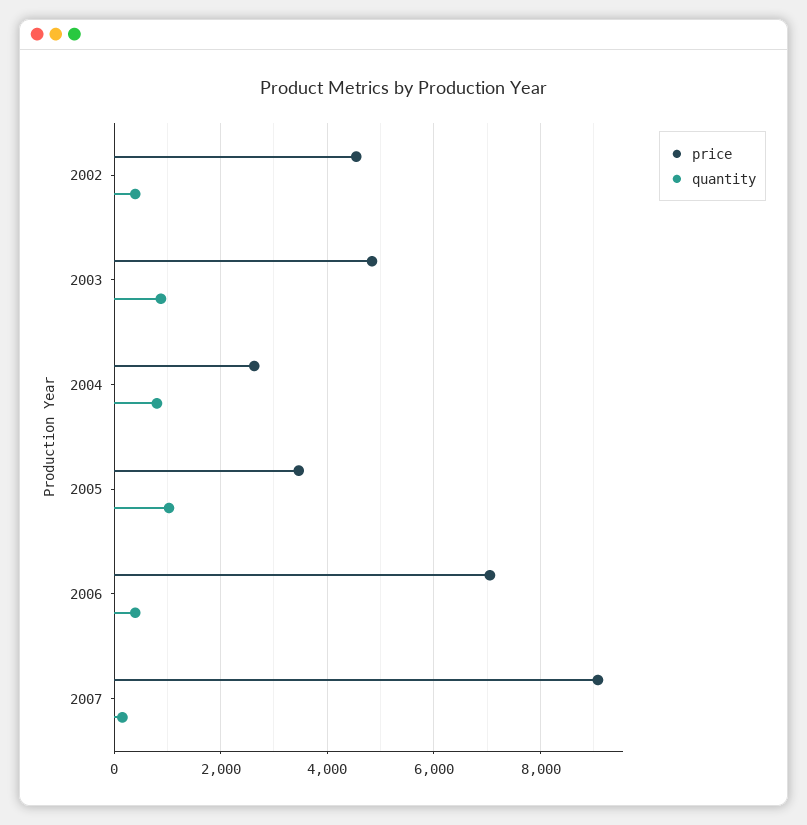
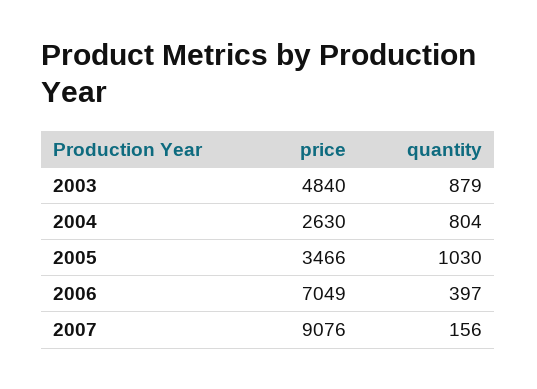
  {
    "price": {
-     "2002": 4600,
      "2003": 4840,
      "2004": 2630,
      "2005": 3466,
      "2006": 7049,
      "2007": 9076
    },
    "quantity": {
-     "2002": 400,
      "2003": 879,
      "2004": 804,
      "2005": 1030,
      "2006": 397,
      "2007": 156
    }
  }

